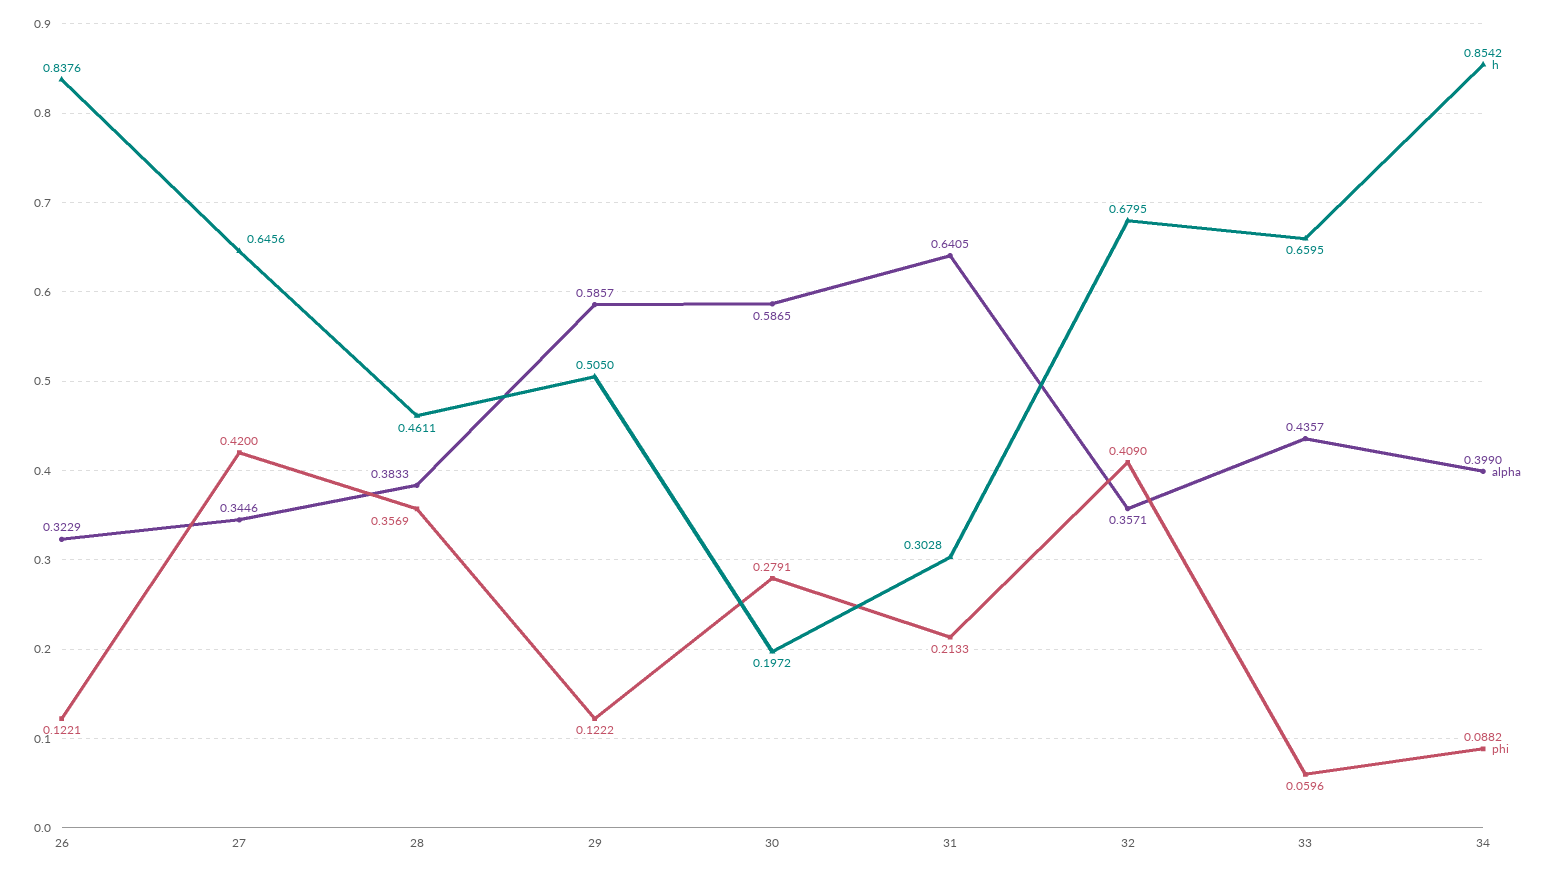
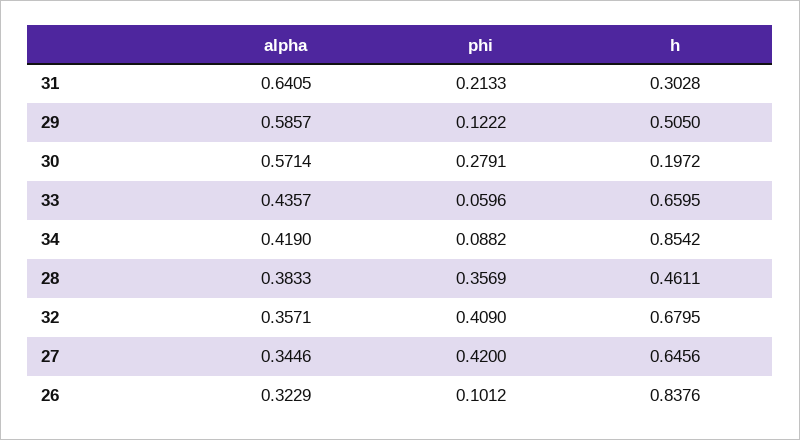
  {
    "h": {
      "26": 0.8376,
      "27": 0.6456,
      "28": 0.4611,
      "29": 0.505,
      "30": 0.1972,
      "31": 0.3028,
      "32": 0.6795,
      "33": 0.6595,
      "34": 0.8542
    },
    "alpha": {
      "26": 0.3229,
      "27": 0.3446,
      "28": 0.3833,
      "29": 0.5857,
-     "30": 0.5865,
+     "30": 0.5714,
      "31": 0.6405,
      "32": 0.3571,
      "33": 0.4357,
-     "34": 0.399
+     "34": 0.419
    },
    "phi": {
-     "26": 0.1221,
+     "26": 0.1012,
      "27": 0.42,
      "28": 0.3569,
      "29": 0.1222,
      "30": 0.2791,
      "31": 0.2133,
      "32": 0.409,
      "33": 0.0596,
      "34": 0.0882
    }
  }

